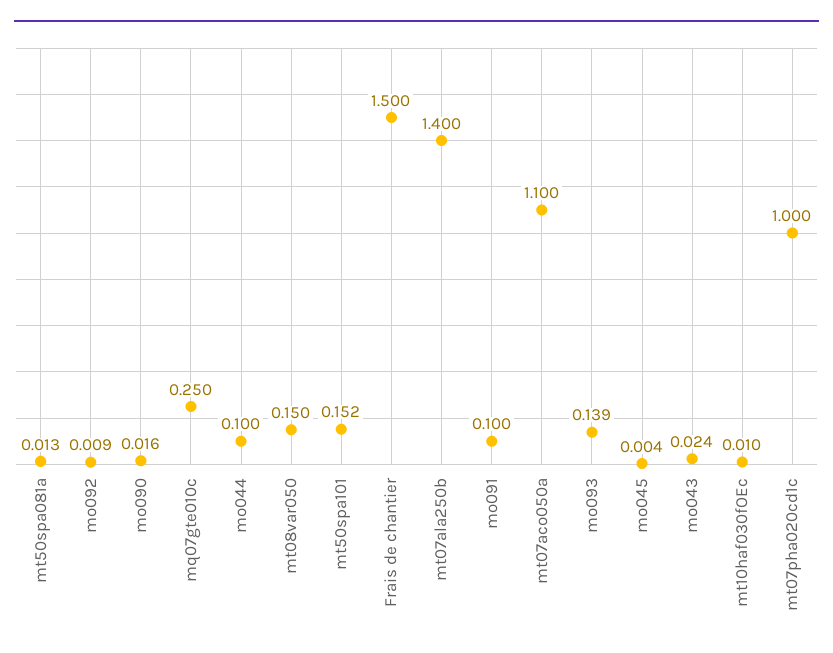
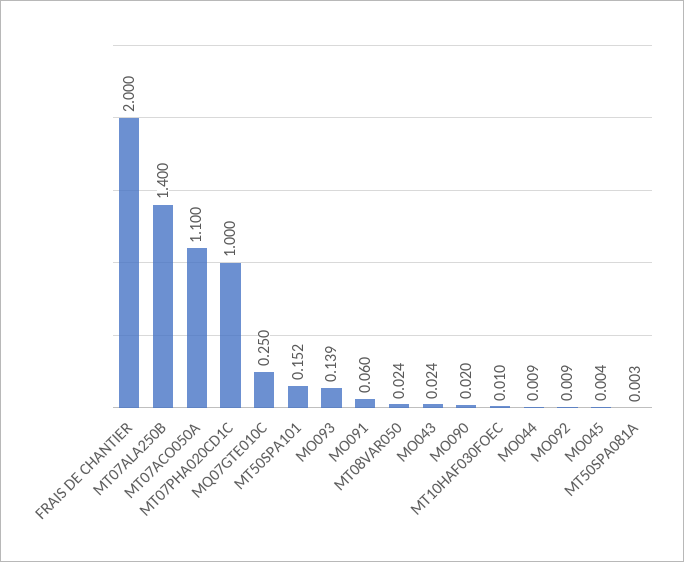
  {
-   "mt50spa081a": 0.013,
+   "mt50spa081a": 0.003,
    "mo092": 0.009,
-   "mo090": 0.016,
+   "mo090": 0.02,
    "mq07gte010c": 0.25,
-   "mo044": 0.1,
+   "mo044": 0.009,
-   "mt08var050": 0.15,
+   "mt08var050": 0.024,
    "mt50spa101": 0.152,
-   "Frais de chantier": 1.5,
+   "Frais de chantier": 2,
    "mt07ala250b": 1.4,
-   "mo091": 0.1,
+   "mo091": 0.06,
    "mt07aco050a": 1.1,
    "mo093": 0.139,
    "mo045": 0.004,
    "mo043": 0.024,
    "mt10haf030fOEc": 0.01,
    "mt07pha020cd1c": 1
  }

